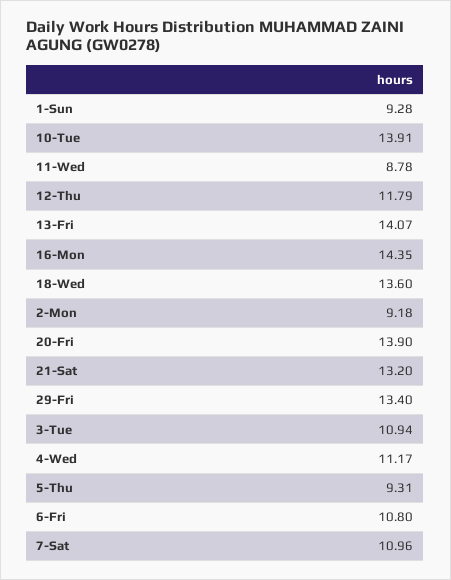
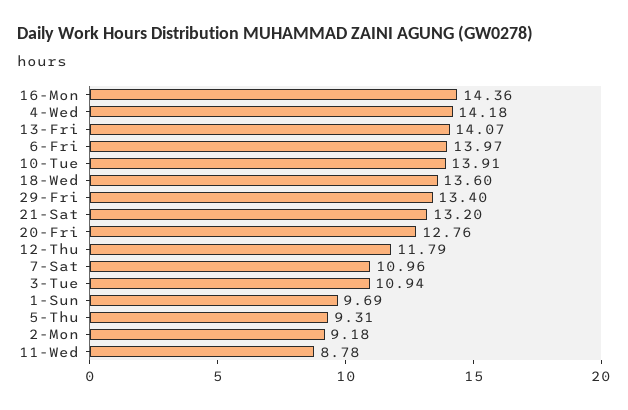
  {
-   "1-Sun": 9.28,
+   "1-Sun": 9.69,
    "10-Tue": 13.91,
    "11-Wed": 8.78,
    "12-Thu": 11.79,
    "13-Fri": 14.07,
-   "16-Mon": 14.35,
+   "16-Mon": 14.36,
    "18-Wed": 13.6,
    "2-Mon": 9.18,
-   "20-Fri": 13.9,
+   "20-Fri": 12.76,
    "21-Sat": 13.2,
    "29-Fri": 13.4,
    "3-Tue": 10.94,
-   "4-Wed": 11.17,
+   "4-Wed": 14.18,
    "5-Thu": 9.31,
-   "6-Fri": 10.8,
+   "6-Fri": 13.97,
    "7-Sat": 10.96
  }

